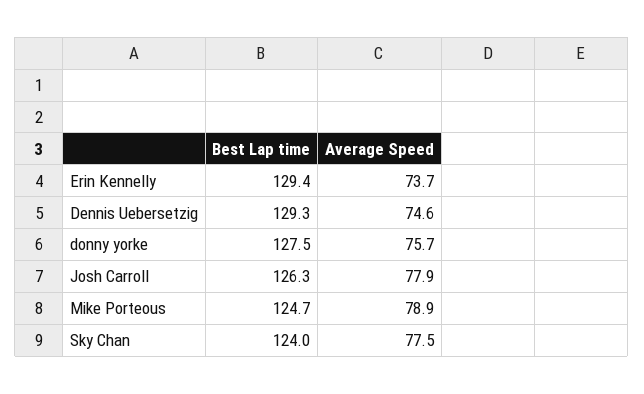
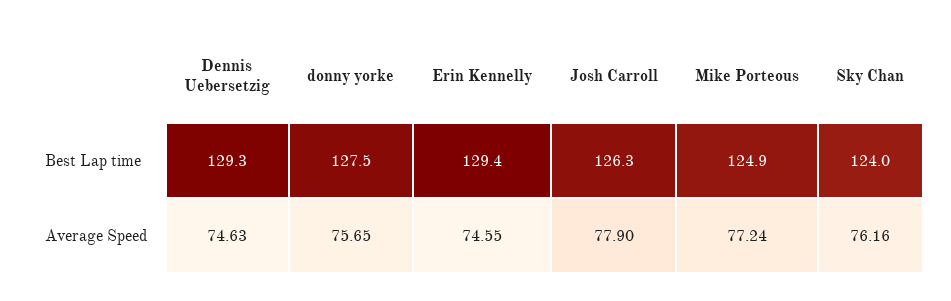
  {
    "Best Lap time": {
      "Erin Kennelly": 129.4,
      "Dennis Uebersetzig": 129.3,
      "donny yorke": 127.5,
      "Josh Carroll": 126.3,
-     "Mike Porteous": 124.7,
+     "Mike Porteous": 124.9,
      "Sky Chan": 124
    },
    "Average Speed": {
-     "Erin Kennelly": 73.7,
+     "Erin Kennelly": 74.55,
      "Dennis Uebersetzig": 74.63,
      "donny yorke": 75.65,
      "Josh Carroll": 77.9,
-     "Mike Porteous": 78.9,
+     "Mike Porteous": 77.24,
-     "Sky Chan": 77.5
+     "Sky Chan": 76.16
    }
  }

